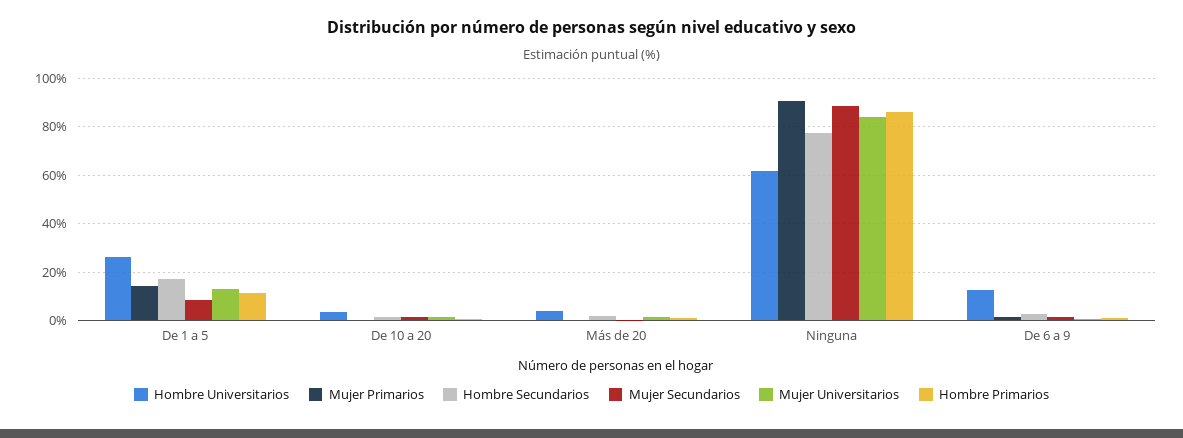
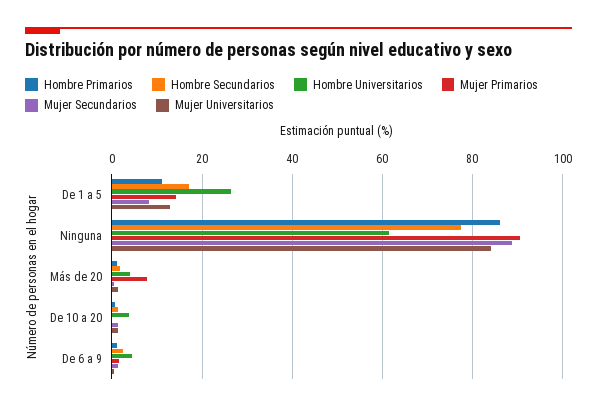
  {
    "Hombre Universitarios": {
      "De 1 a 5": 26,
      "De 10 a 20": 4,
      "Más de 20": 4,
      "Ninguna": 62,
-     "De 6 a 9": 12.5
+     "De 6 a 9": 4
    },
    "Mujer Primarios": {
      "De 1 a 5": 14,
      "De 10 a 20": 0,
-     "Más de 20": 0,
+     "Más de 20": 8,
      "Ninguna": 90,
      "De 6 a 9": 2
    },
    "Hombre Secundarios": {
      "De 1 a 5": 18,
      "De 10 a 20": 2,
      "Más de 20": 2,
      "Ninguna": 78,
      "De 6 a 9": 2
    },
    "Mujer Secundarios": {
      "De 1 a 5": 8,
      "De 10 a 20": 2,
      "Más de 20": 0,
      "Ninguna": 88,
      "De 6 a 9": 2
    },
    "Mujer Universitarios": {
      "De 1 a 5": 12,
      "De 10 a 20": 2,
      "Más de 20": 2,
      "Ninguna": 84,
      "De 6 a 9": 0
    },
    "Hombre Primarios": {
      "De 1 a 5": 12,
      "De 10 a 20": 0,
      "Más de 20": 2,
      "Ninguna": 86,
      "De 6 a 9": 2
    }
  }

